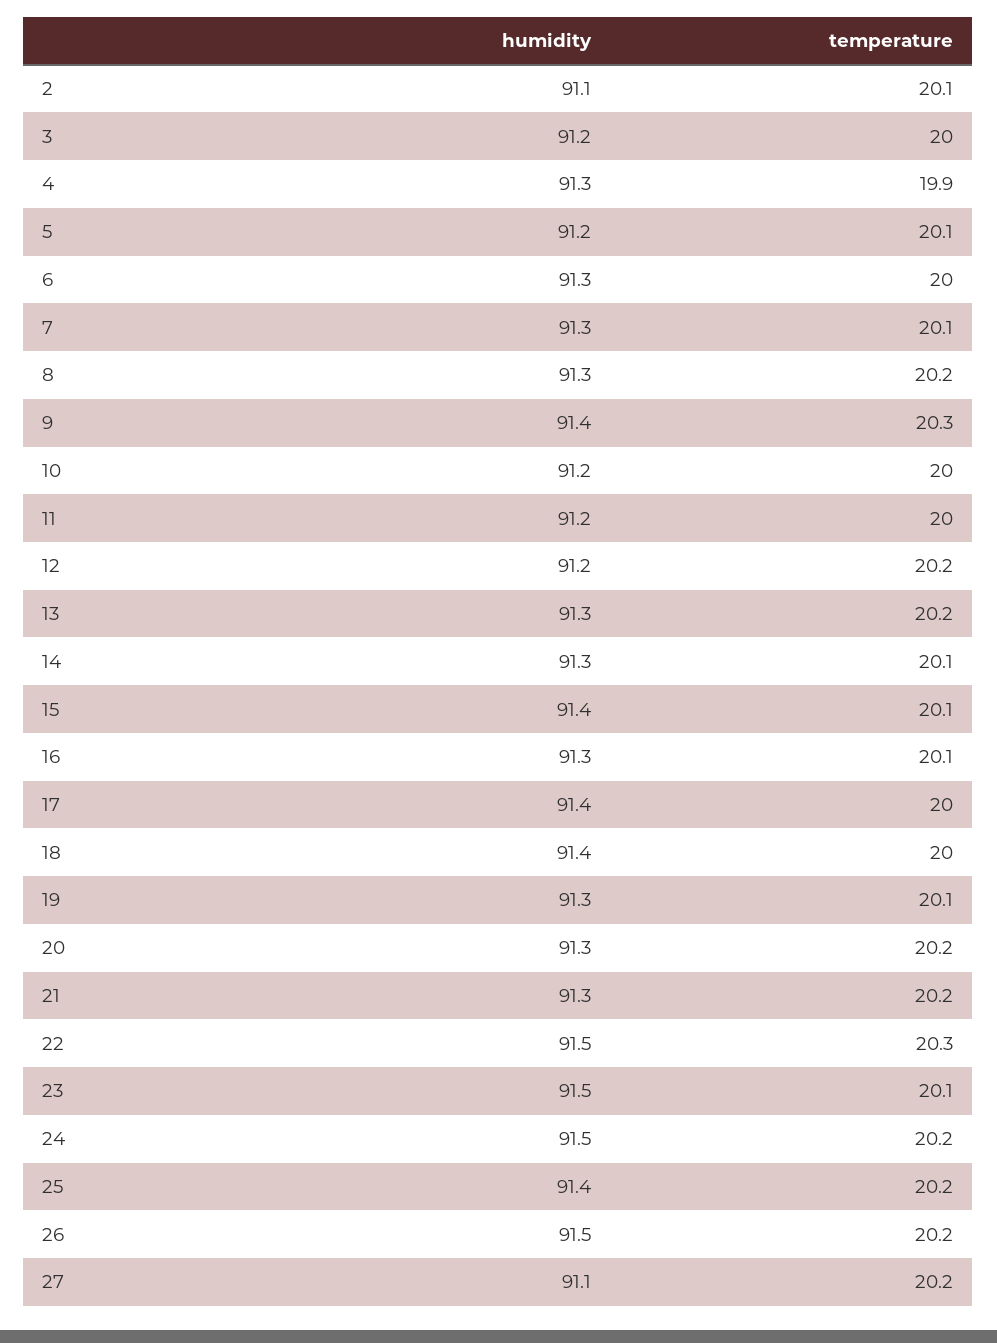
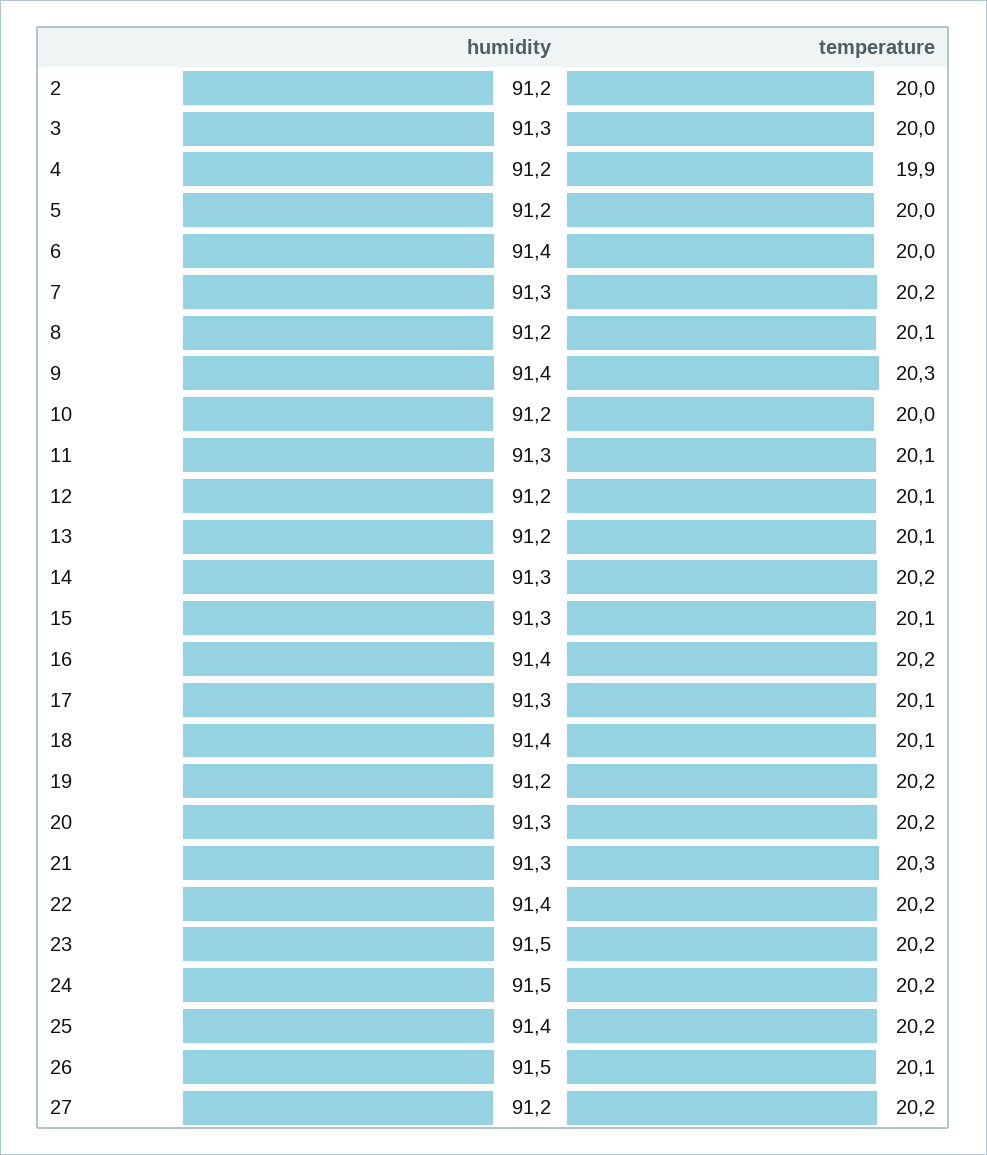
  {
    "humidity": {
-     "2": 91.1,
+     "2": 91.2,
-     "3": 91.2,
+     "3": 91.3,
-     "4": 91.3,
+     "4": 91.2,
      "5": 91.2,
-     "6": 91.3,
+     "6": 91.4,
      "7": 91.3,
-     "8": 91.3,
+     "8": 91.2,
      "9": 91.4,
      "10": 91.2,
-     "11": 91.2,
+     "11": 91.3,
      "12": 91.2,
-     "13": 91.3,
+     "13": 91.2,
      "14": 91.3,
-     "15": 91.4,
+     "15": 91.3,
-     "16": 91.3,
+     "16": 91.4,
-     "17": 91.4,
+     "17": 91.3,
      "18": 91.4,
-     "19": 91.3,
+     "19": 91.2,
      "20": 91.3,
      "21": 91.3,
-     "22": 91.5,
+     "22": 91.4,
      "23": 91.5,
      "24": 91.5,
      "25": 91.4,
      "26": 91.5,
-     "27": 91.1
+     "27": 91.2
    },
    "temperature": {
-     "2": 20.1,
+     "2": 20,
      "3": 20,
      "4": 19.9,
-     "5": 20.1,
+     "5": 20,
      "6": 20,
-     "7": 20.1,
+     "7": 20.2,
-     "8": 20.2,
+     "8": 20.1,
      "9": 20.3,
      "10": 20,
-     "11": 20,
+     "11": 20.1,
-     "12": 20.2,
+     "12": 20.1,
-     "13": 20.2,
+     "13": 20.1,
-     "14": 20.1,
+     "14": 20.2,
      "15": 20.1,
-     "16": 20.1,
+     "16": 20.2,
-     "17": 20,
+     "17": 20.1,
-     "18": 20,
+     "18": 20.1,
-     "19": 20.1,
+     "19": 20.2,
      "20": 20.2,
-     "21": 20.2,
+     "21": 20.3,
-     "22": 20.3,
+     "22": 20.2,
-     "23": 20.1,
+     "23": 20.2,
      "24": 20.2,
      "25": 20.2,
-     "26": 20.2,
+     "26": 20.1,
      "27": 20.2
    }
  }

